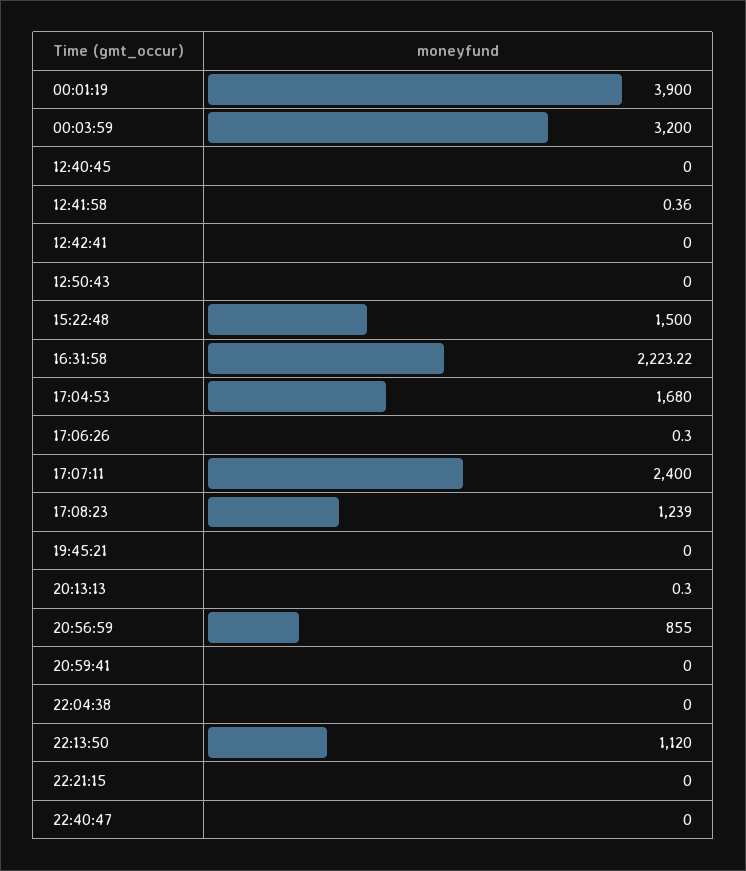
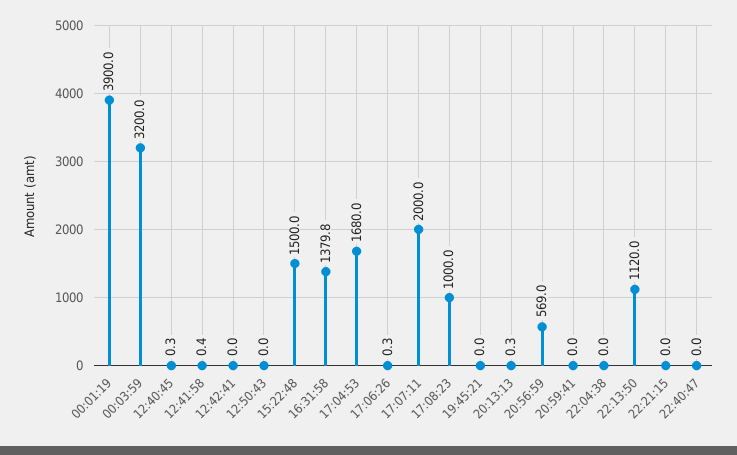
  {
    "00:01:19": 3900,
    "00:03:59": 3200,
-   "12:40:45": 0,
+   "12:40:45": 0.3,
    "12:41:58": 0.36,
    "12:42:41": 0,
    "12:50:43": 0,
    "15:22:48": 1500,
-   "16:31:58": 2223.22,
+   "16:31:58": 1379.8,
    "17:04:53": 1680,
    "17:06:26": 0.3,
-   "17:07:11": 2400,
+   "17:07:11": 2000,
-   "17:08:23": 1239,
+   "17:08:23": 1000,
    "19:45:21": 0,
    "20:13:13": 0.3,
-   "20:56:59": 855,
+   "20:56:59": 569,
    "20:59:41": 0,
    "22:04:38": 0,
    "22:13:50": 1120,
    "22:21:15": 0,
    "22:40:47": 0
  }

